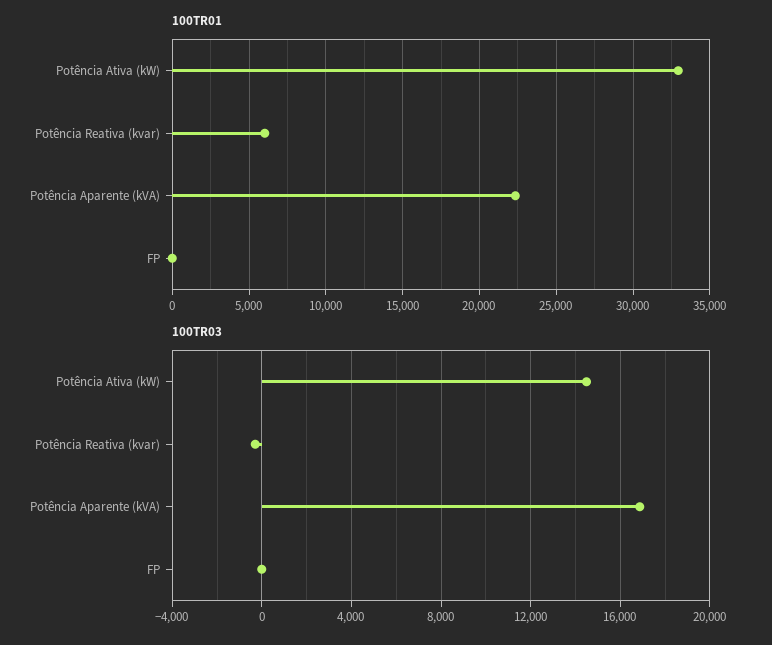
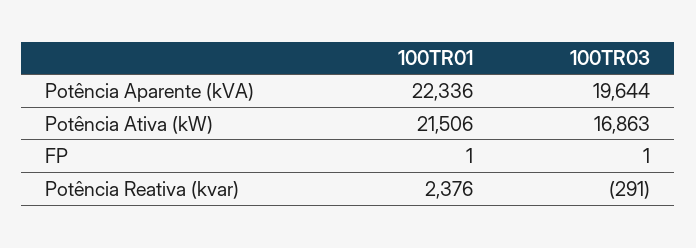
  {
    "100TR01": {
-     "Potência Ativa (kW)": 33000,
+     "Potência Ativa (kW)": 21506,
-     "Potência Reativa (kvar)": 6000,
+     "Potência Reativa (kvar)": 2376,
      "Potência Aparente (kVA)": 22336,
      "FP": 1
    },
    "100TR03": {
-     "Potência Ativa (kW)": 14500,
+     "Potência Ativa (kW)": 16863,
      "Potência Reativa (kvar)": -291,
-     "Potência Aparente (kVA)": 17000,
+     "Potência Aparente (kVA)": 19644,
      "FP": 1
    }
  }

